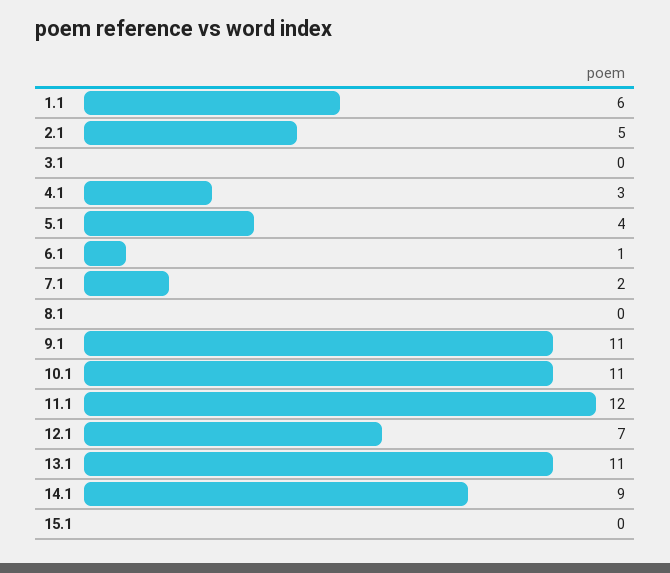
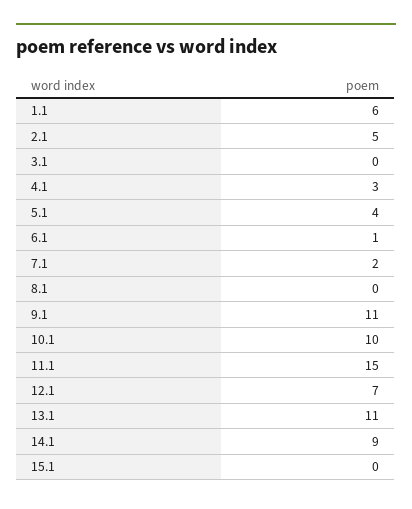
  {
    "1.1": 6,
    "2.1": 5,
    "3.1": 0,
    "4.1": 3,
    "5.1": 4,
    "6.1": 1,
    "7.1": 2,
    "8.1": 0,
    "9.1": 11,
-   "10.1": 11,
+   "10.1": 10,
-   "11.1": 12,
+   "11.1": 15,
    "12.1": 7,
    "13.1": 11,
    "14.1": 9,
    "15.1": 0
  }

